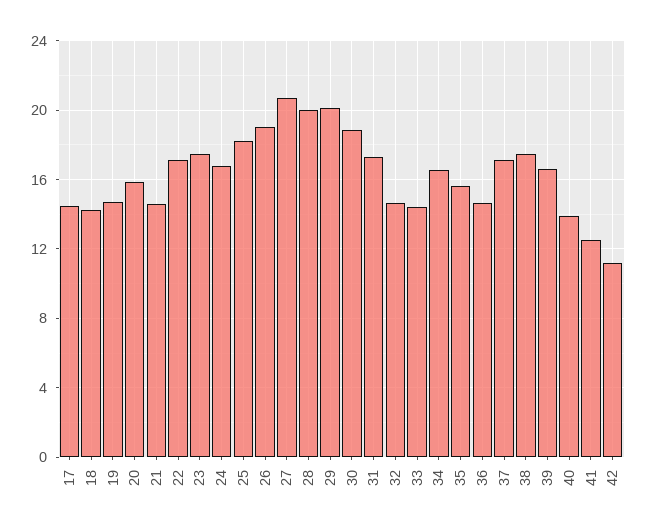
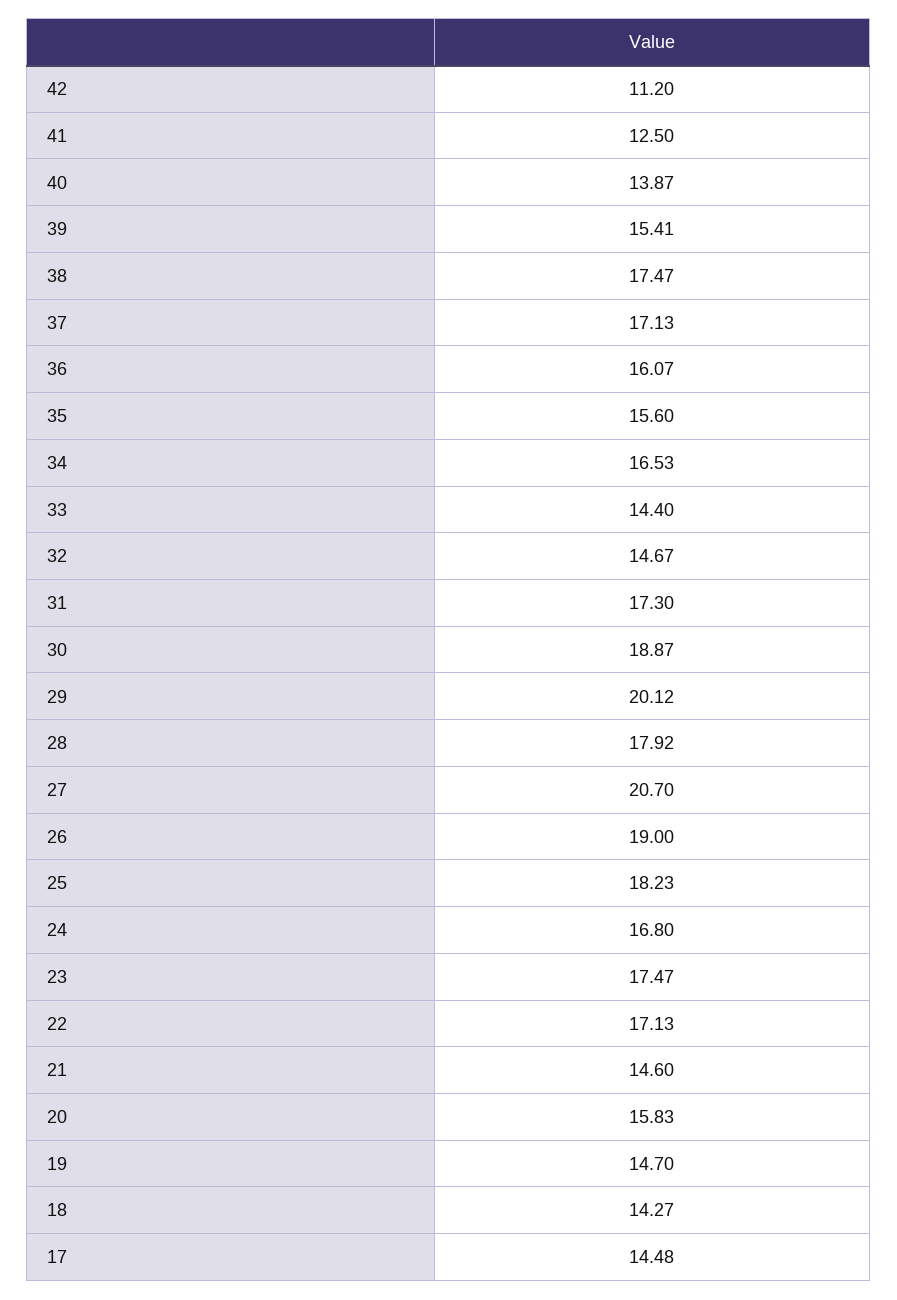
  {
    "17": 14.48,
    "18": 14.27,
    "19": 14.7,
    "20": 15.83,
    "21": 14.6,
    "22": 17.13,
    "23": 17.47,
    "24": 16.8,
    "25": 18.23,
    "26": 19,
    "27": 20.7,
-   "28": 20,
+   "28": 17.92,
    "29": 20.12,
    "30": 18.87,
    "31": 17.3,
    "32": 14.67,
    "33": 14.4,
    "34": 16.53,
    "35": 15.6,
-   "36": 14.5,
+   "36": 16.07,
    "37": 17.13,
    "38": 17.47,
-   "39": 16.5,
+   "39": 15.41,
    "40": 13.87,
    "41": 12.5,
    "42": 11.2
  }

